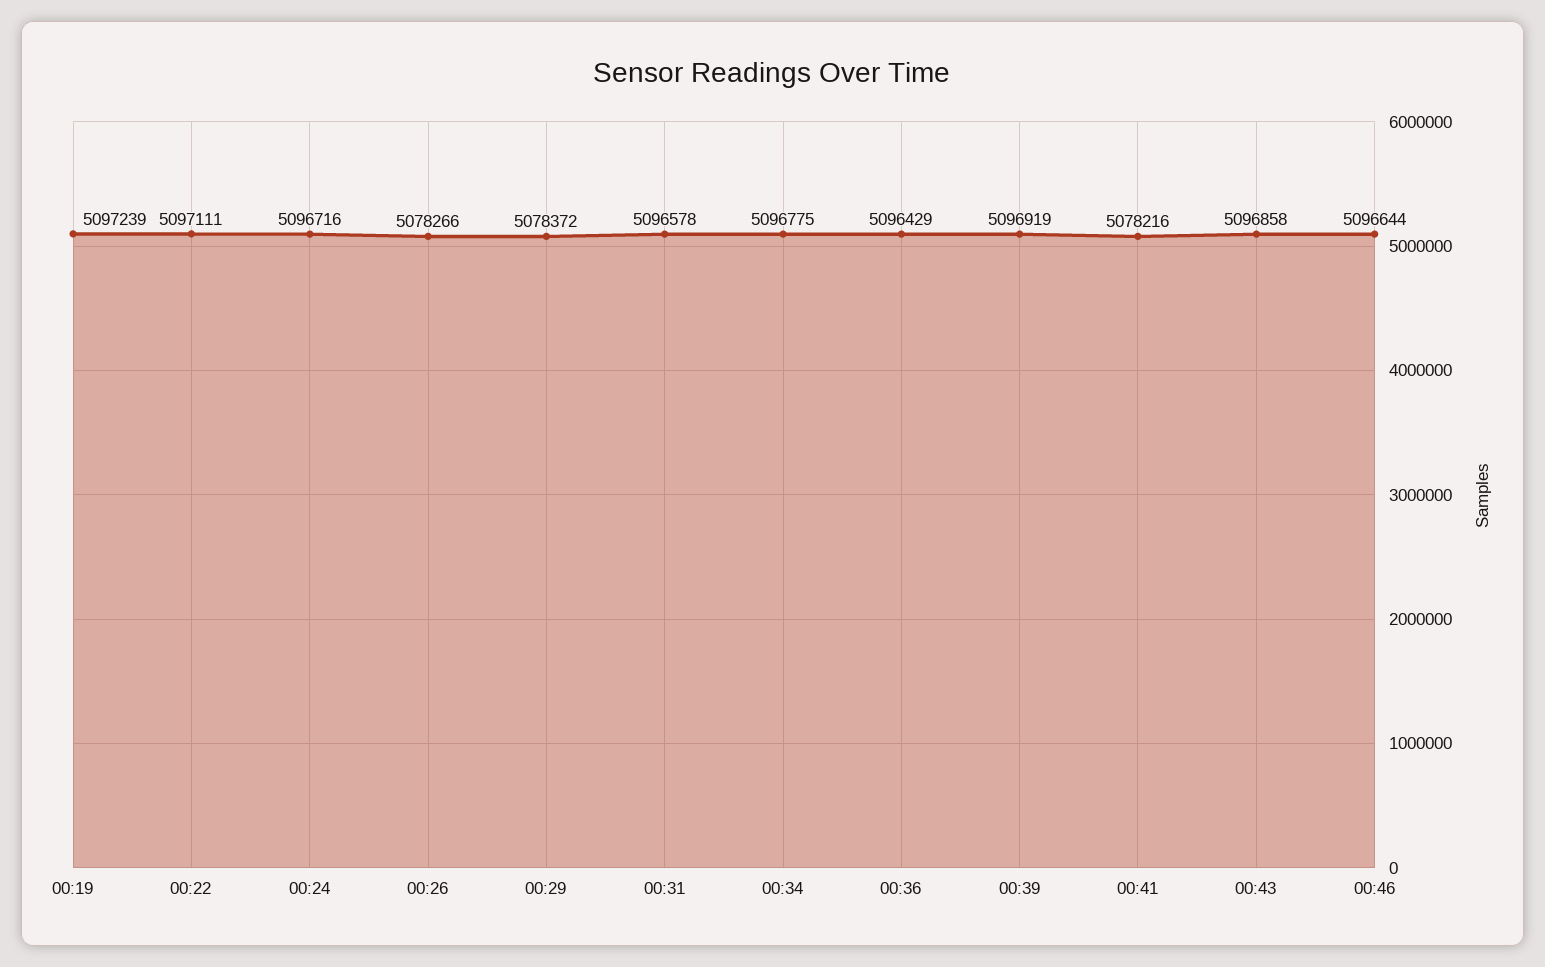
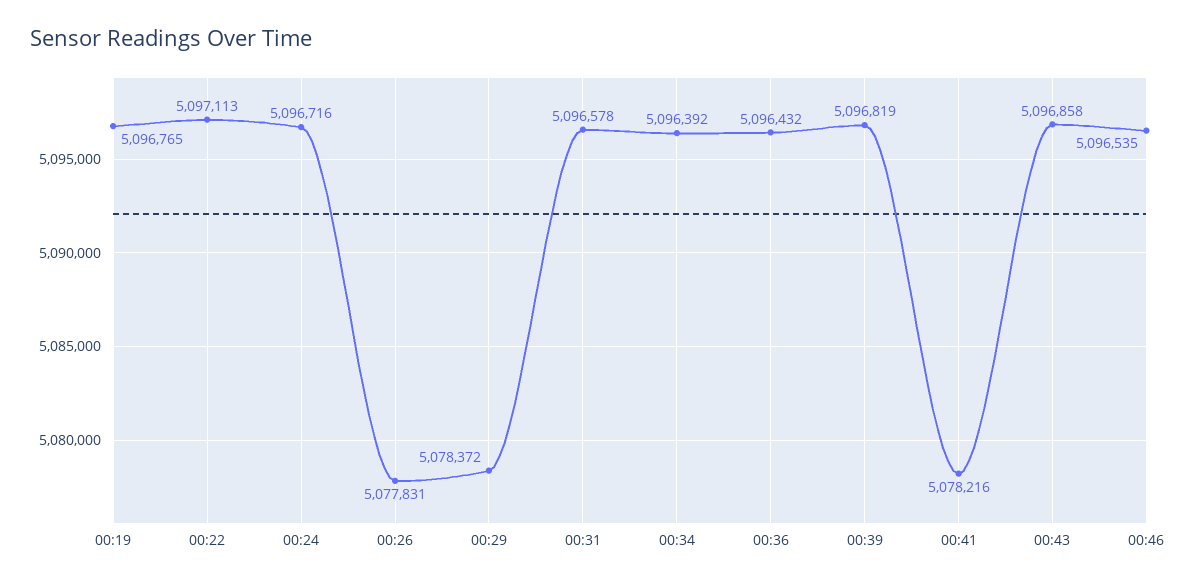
  {
-   "00:19": 5097239,
+   "00:19": 5096765,
-   "00:22": 5097111,
+   "00:22": 5097113,
    "00:24": 5096716,
-   "00:26": 5078266,
+   "00:26": 5077831,
    "00:29": 5078372,
    "00:31": 5096578,
-   "00:34": 5096775,
+   "00:34": 5096392,
-   "00:36": 5096429,
+   "00:36": 5096432,
-   "00:39": 5096919,
+   "00:39": 5096819,
    "00:41": 5078216,
    "00:43": 5096858,
-   "00:46": 5096644
+   "00:46": 5096535
  }

